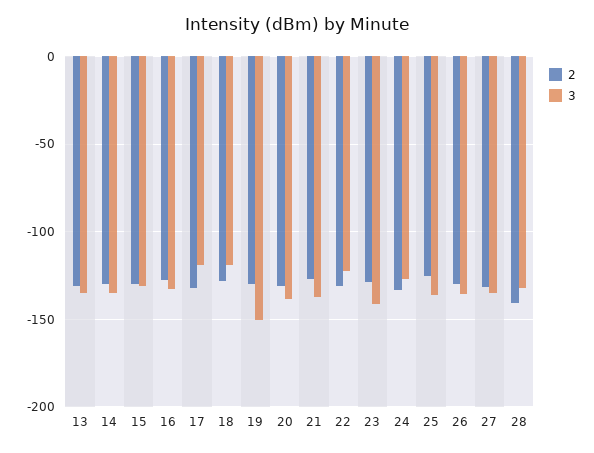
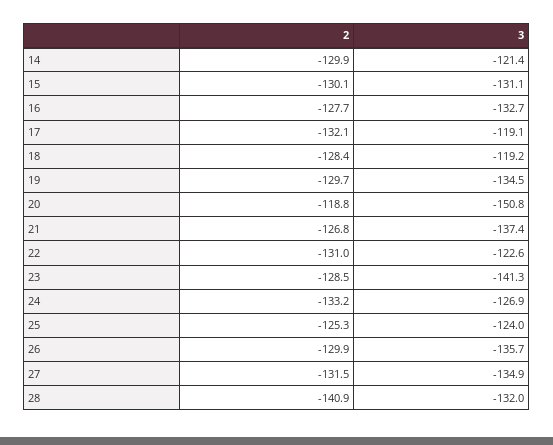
  {
    "2": {
-     "13": -130,
      "14": -129.9,
      "15": -130.1,
      "16": -127.7,
      "17": -132.1,
      "18": -128.4,
      "19": -129.7,
-     "20": -130,
+     "20": -118.8,
      "21": -126.8,
      "22": -131,
      "23": -128.5,
      "24": -133.2,
      "25": -125.3,
      "26": -129.9,
      "27": -131.5,
      "28": -140.9
    },
    "3": {
-     "13": -135,
-     "14": -135,
+     "14": -121.4,
      "15": -131.1,
      "16": -132.7,
      "17": -119.1,
      "18": -119.2,
-     "19": -150,
+     "19": -134.5,
-     "20": -140,
+     "20": -150.8,
      "21": -137.4,
      "22": -122.6,
      "23": -141.3,
      "24": -126.9,
-     "25": -135,
+     "25": -124,
      "26": -135.7,
      "27": -134.9,
      "28": -132
    }
  }

